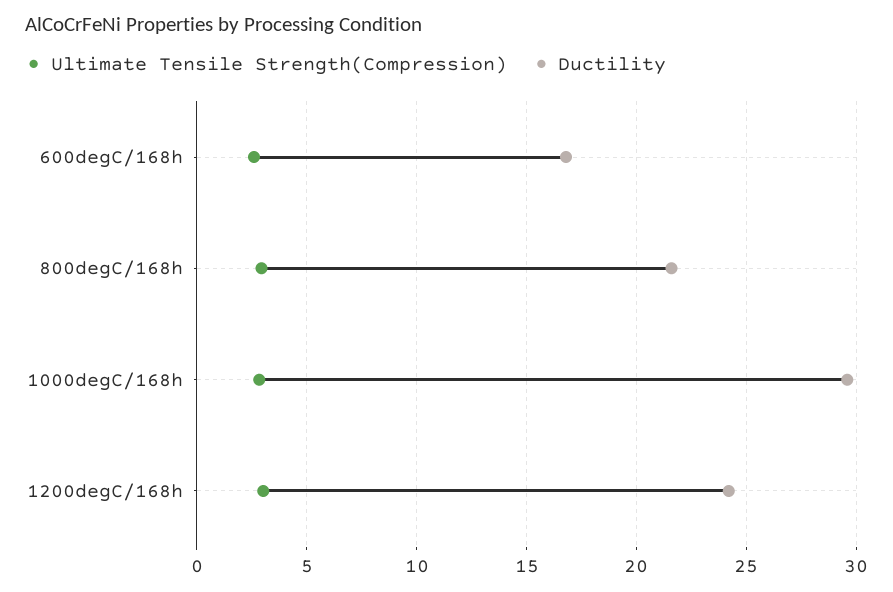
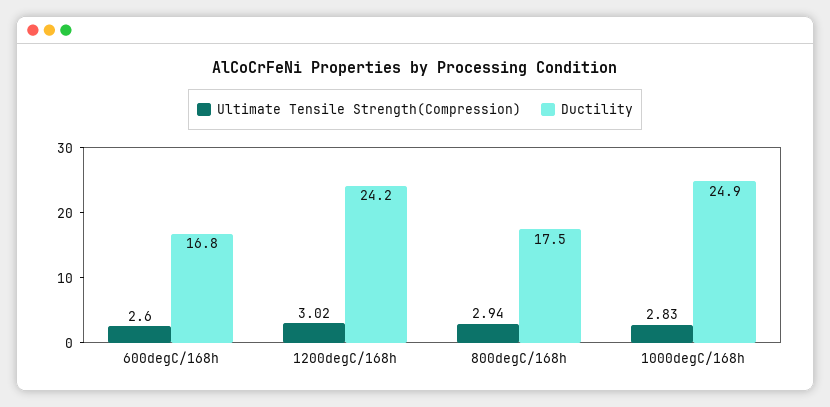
  {
    "Ultimate Tensile Strength(Compression)": {
      "600degC/168h": 2.6,
      "800degC/168h": 2.94,
      "1000degC/168h": 2.83,
      "1200degC/168h": 3.02
    },
    "Ductility": {
      "600degC/168h": 16.8,
-     "800degC/168h": 21.5,
+     "800degC/168h": 17.5,
-     "1000degC/168h": 29.5,
+     "1000degC/168h": 24.9,
      "1200degC/168h": 24.2
    }
  }

